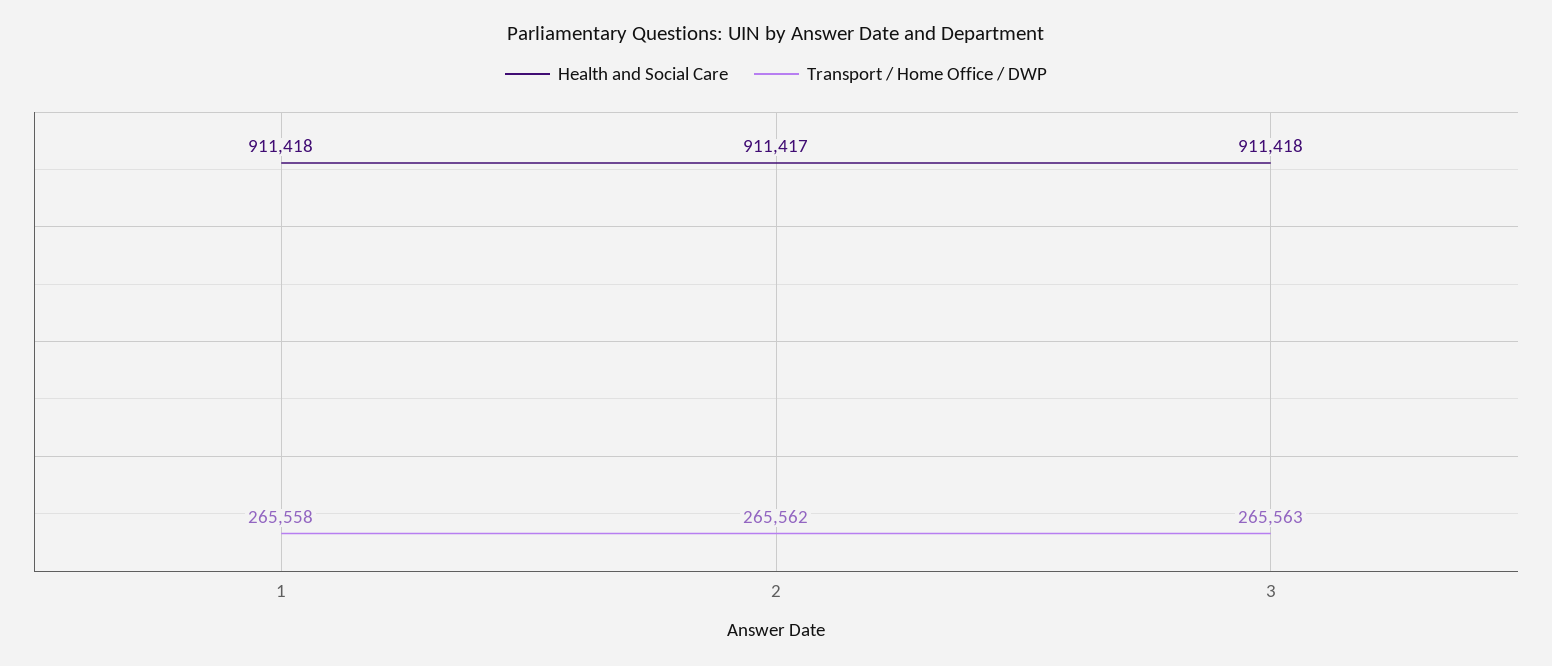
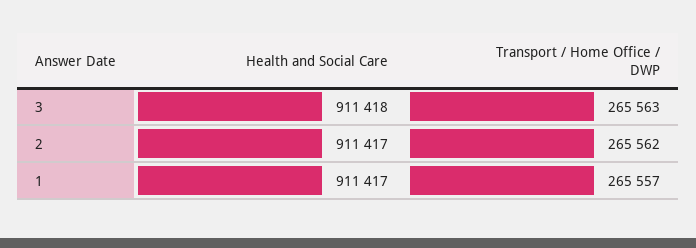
  {
    "Health and Social Care": {
-     "1": 911418,
+     "1": 911417,
      "2": 911417,
      "3": 911418
    },
    "Transport / Home Office / DWP": {
-     "1": 265558,
+     "1": 265557,
      "2": 265562,
      "3": 265563
    }
  }

